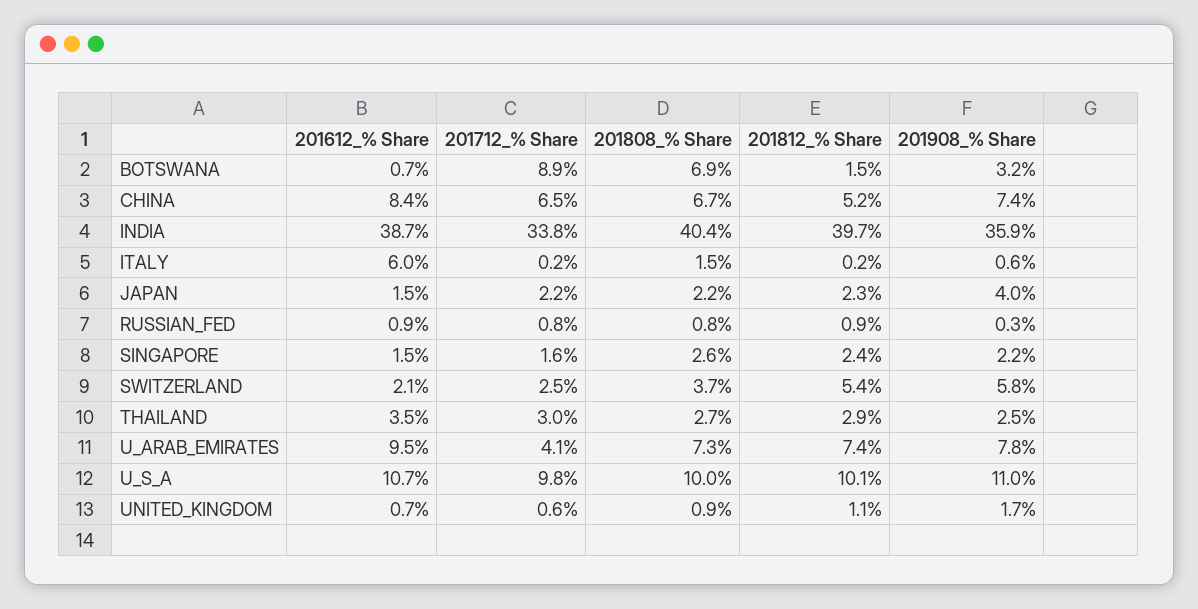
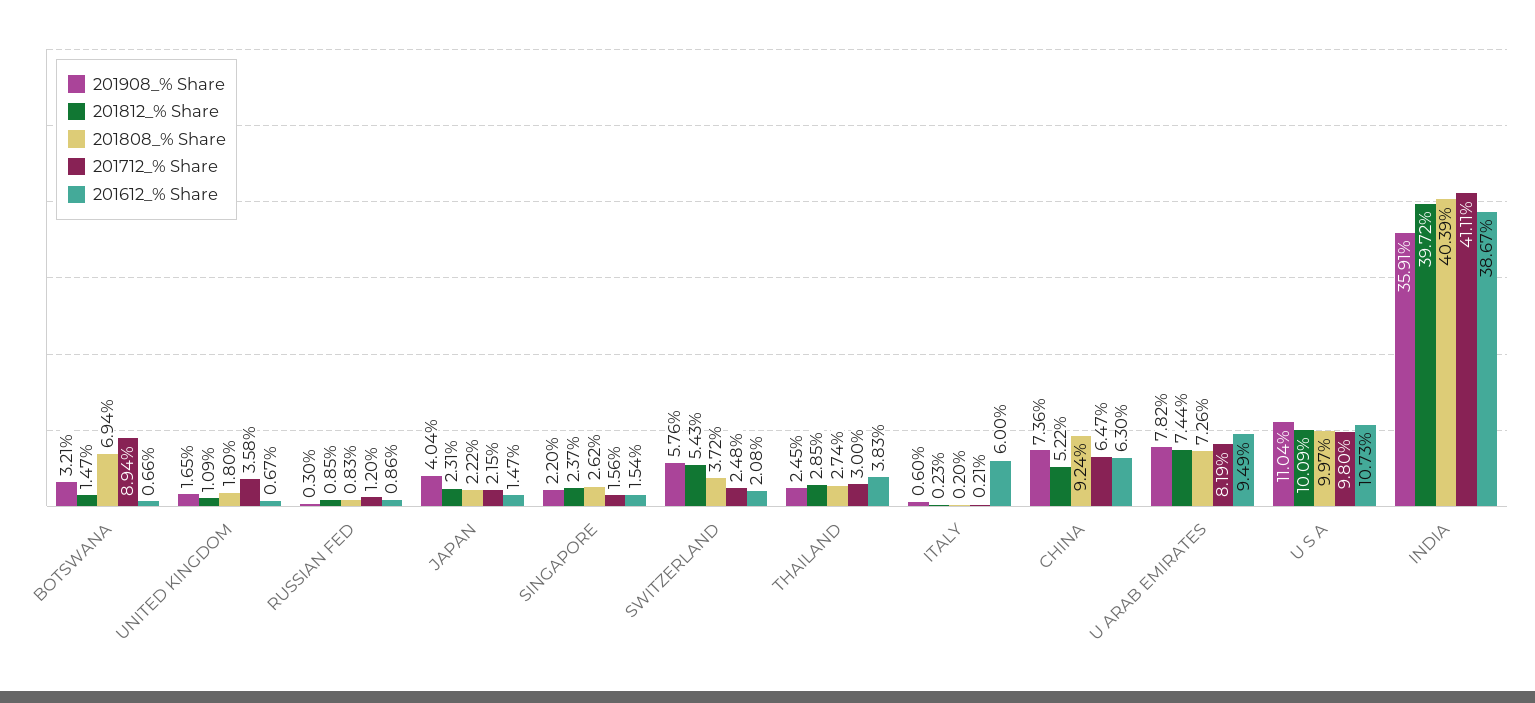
  {
    "201612_% Share": {
      "BOTSWANA": 0.66,
-     "CHINA": 8.4,
+     "CHINA": 6.3,
      "INDIA": 38.67,
      "ITALY": 6,
      "JAPAN": 1.47,
      "RUSSIAN_FED": 0.86,
      "SINGAPORE": 1.54,
      "SWITZERLAND": 2.08,
-     "THAILAND": 3.5,
+     "THAILAND": 3.83,
      "U_ARAB_EMIRATES": 9.49,
      "U_S_A": 10.73,
      "UNITED_KINGDOM": 0.67
    },
    "201712_% Share": {
      "BOTSWANA": 8.94,
      "CHINA": 6.47,
-     "INDIA": 33.8,
+     "INDIA": 41.11,
      "ITALY": 0.21,
      "JAPAN": 2.15,
-     "RUSSIAN_FED": 0.8,
+     "RUSSIAN_FED": 1.2,
      "SINGAPORE": 1.56,
      "SWITZERLAND": 2.48,
      "THAILAND": 3,
-     "U_ARAB_EMIRATES": 4.1,
+     "U_ARAB_EMIRATES": 8.19,
      "U_S_A": 9.8,
-     "UNITED_KINGDOM": 0.6
+     "UNITED_KINGDOM": 3.58
    },
    "201808_% Share": {
      "BOTSWANA": 6.94,
-     "CHINA": 6.7,
+     "CHINA": 9.24,
      "INDIA": 40.39,
-     "ITALY": 1.5,
+     "ITALY": 0.2,
      "JAPAN": 2.22,
      "RUSSIAN_FED": 0.83,
      "SINGAPORE": 2.62,
      "SWITZERLAND": 3.72,
      "THAILAND": 2.74,
      "U_ARAB_EMIRATES": 7.26,
      "U_S_A": 9.97,
-     "UNITED_KINGDOM": 0.9
+     "UNITED_KINGDOM": 1.8
    },
    "201812_% Share": {
      "BOTSWANA": 1.47,
      "CHINA": 5.22,
      "INDIA": 39.72,
      "ITALY": 0.23,
      "JAPAN": 2.31,
      "RUSSIAN_FED": 0.85,
      "SINGAPORE": 2.37,
      "SWITZERLAND": 5.43,
      "THAILAND": 2.85,
      "U_ARAB_EMIRATES": 7.44,
      "U_S_A": 10.09,
      "UNITED_KINGDOM": 1.09
    },
    "201908_% Share": {
      "BOTSWANA": 3.21,
      "CHINA": 7.36,
      "INDIA": 35.91,
      "ITALY": 0.6,
      "JAPAN": 4.04,
      "RUSSIAN_FED": 0.3,
      "SINGAPORE": 2.2,
      "SWITZERLAND": 5.76,
      "THAILAND": 2.45,
      "U_ARAB_EMIRATES": 7.82,
      "U_S_A": 11.04,
      "UNITED_KINGDOM": 1.65
    }
  }

